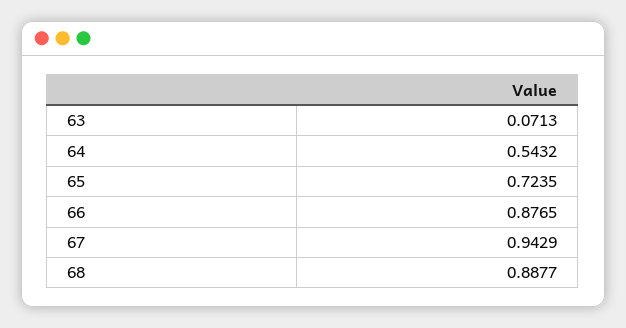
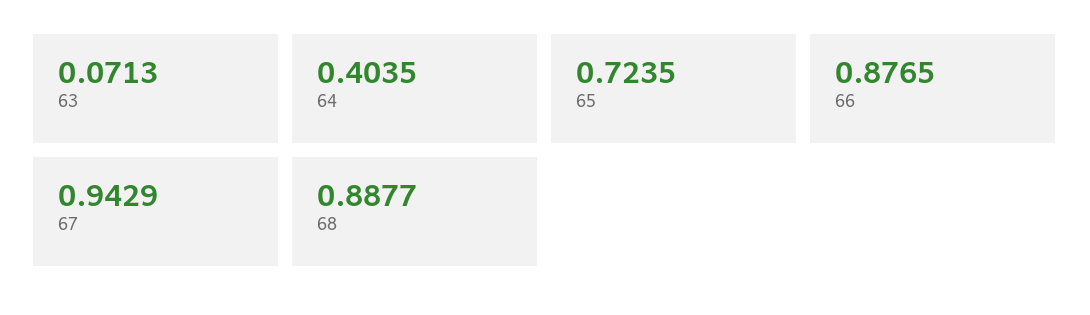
  {
    "63": 0.0713,
-   "64": 0.5432,
+   "64": 0.4035,
    "65": 0.7235,
    "66": 0.8765,
    "67": 0.9429,
    "68": 0.8877
  }

